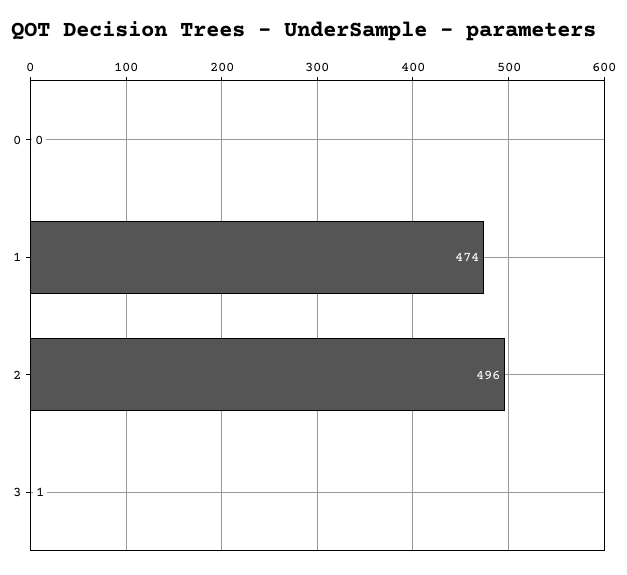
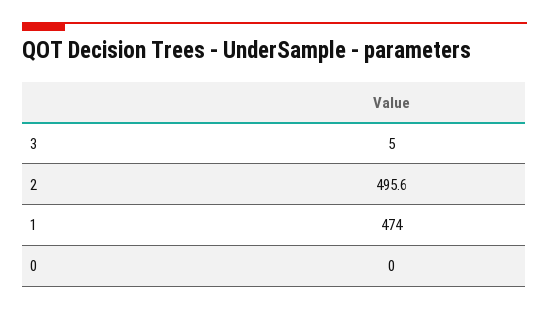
  {
    "0": 0,
    "1": 474,
    "2": 495.6,
-   "3": 1
+   "3": 5
  }

